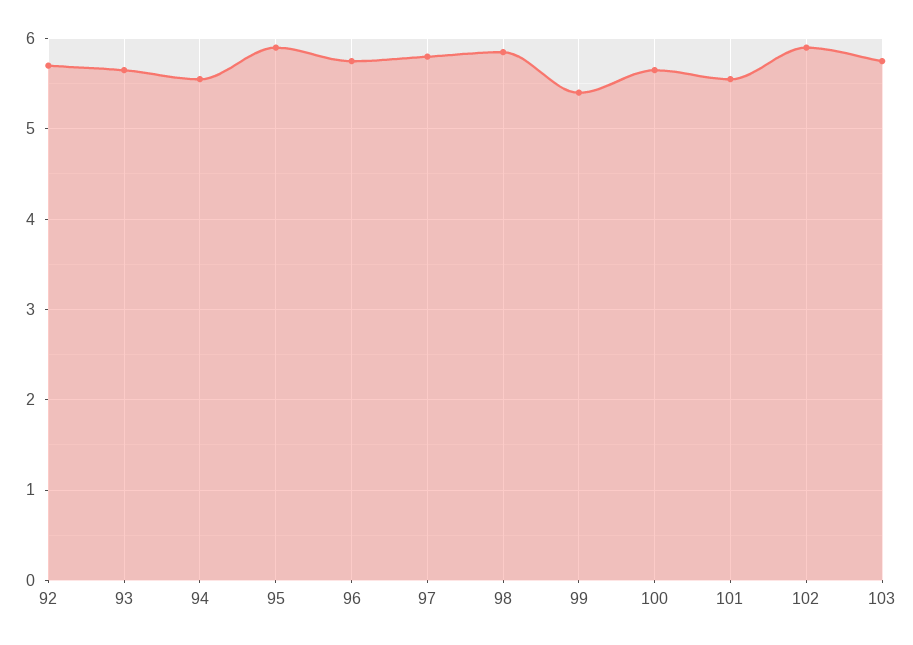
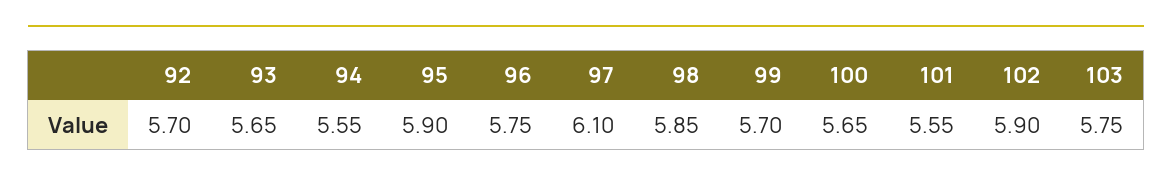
  {
    "92": 5.7,
    "93": 5.65,
    "94": 5.55,
    "95": 5.9,
    "96": 5.75,
-   "97": 5.8,
+   "97": 6.1,
    "98": 5.85,
-   "99": 5.4,
+   "99": 5.7,
    "100": 5.65,
    "101": 5.55,
    "102": 5.9,
    "103": 5.75
  }

